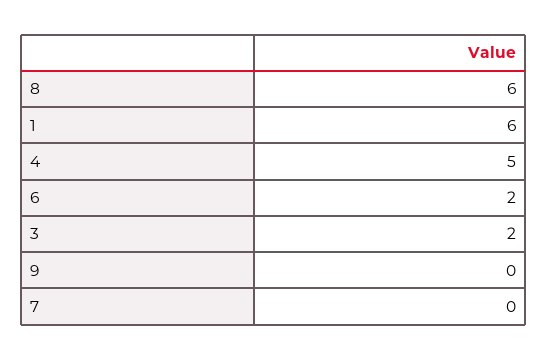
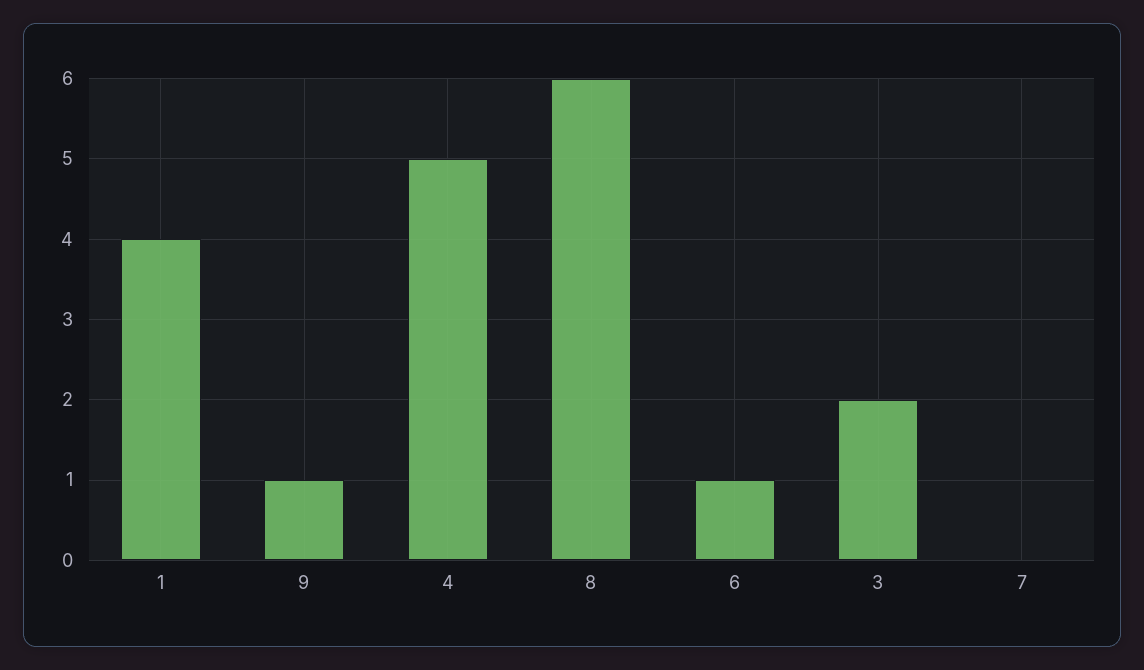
  {
    "8": 6,
-   "1": 6,
+   "1": 4,
    "4": 5,
-   "6": 2,
+   "6": 1,
    "3": 2,
-   "9": 0,
+   "9": 1,
    "7": 0
  }

